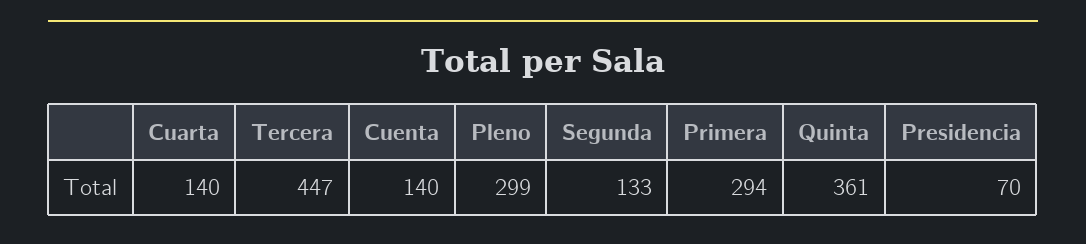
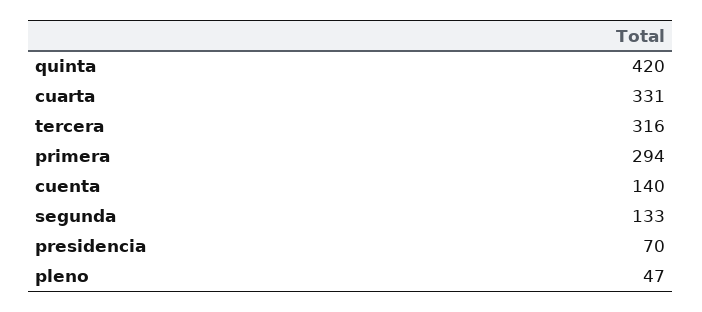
  {
-   "Cuarta": 140,
+   "Cuarta": 331,
-   "Tercera": 447,
+   "Tercera": 316,
    "Cuenta": 140,
-   "Pleno": 299,
+   "Pleno": 47,
    "Segunda": 133,
    "Primera": 294,
-   "Quinta": 361,
+   "Quinta": 420,
    "Presidencia": 70
  }

